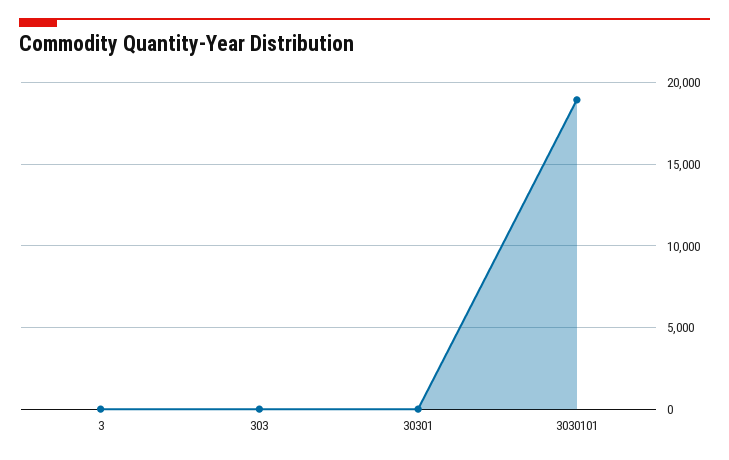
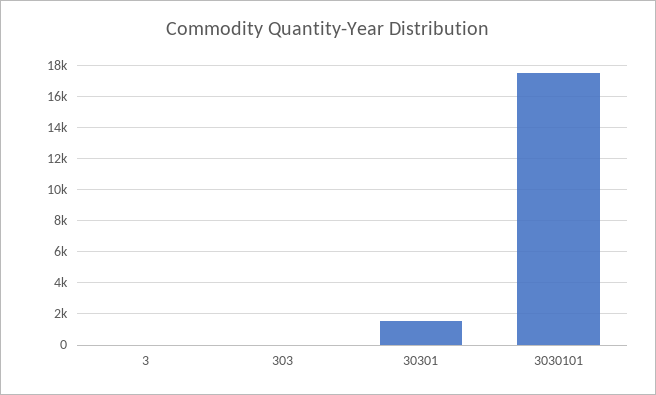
  {
    "3": 0,
    "303": 0,
-   "30301": 0,
+   "30301": 1500,
-   "3030101": 19000
+   "3030101": 17500
  }

